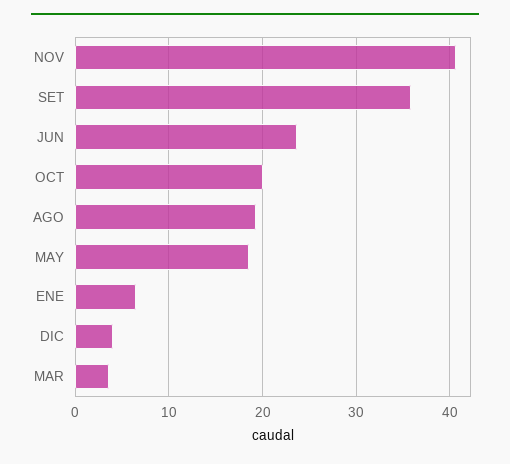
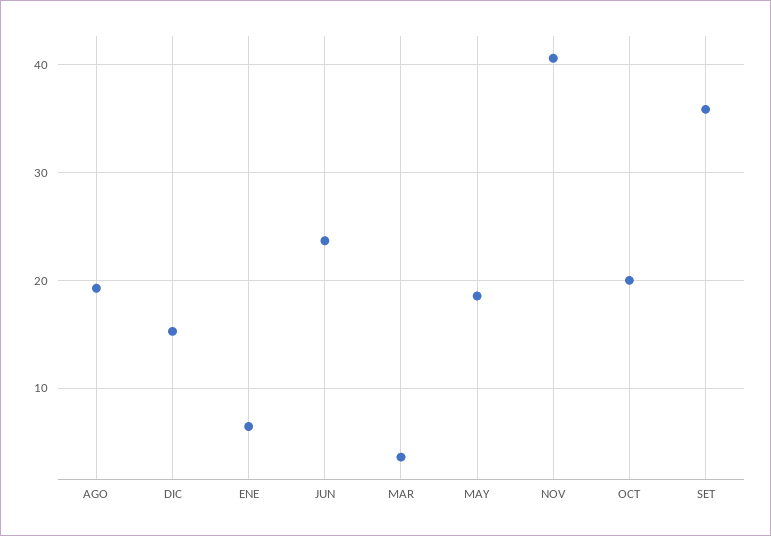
  {
    "NOV": 41,
    "SET": 36,
    "JUN": 24,
    "OCT": 20,
    "AGO": 19,
    "MAY": 19,
    "ENE": 6,
-   "DIC": 4,
+   "DIC": 15,
    "MAR": 4
  }

